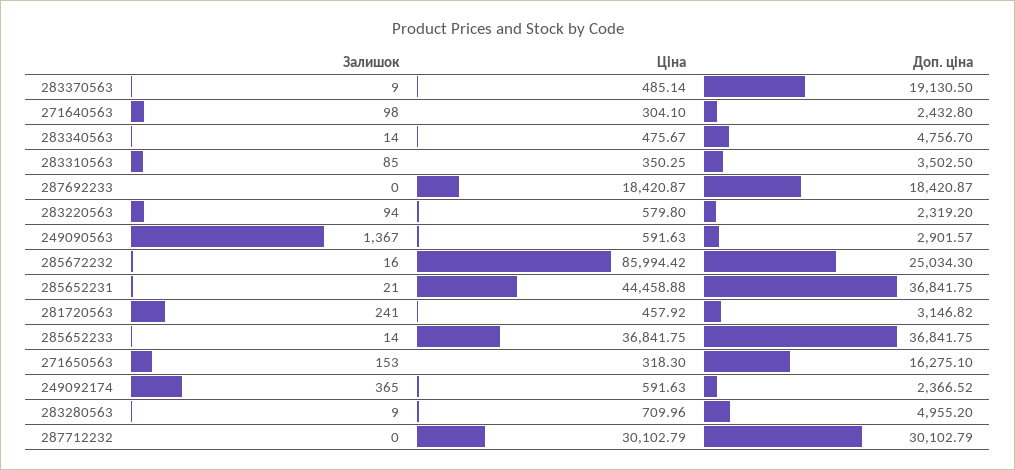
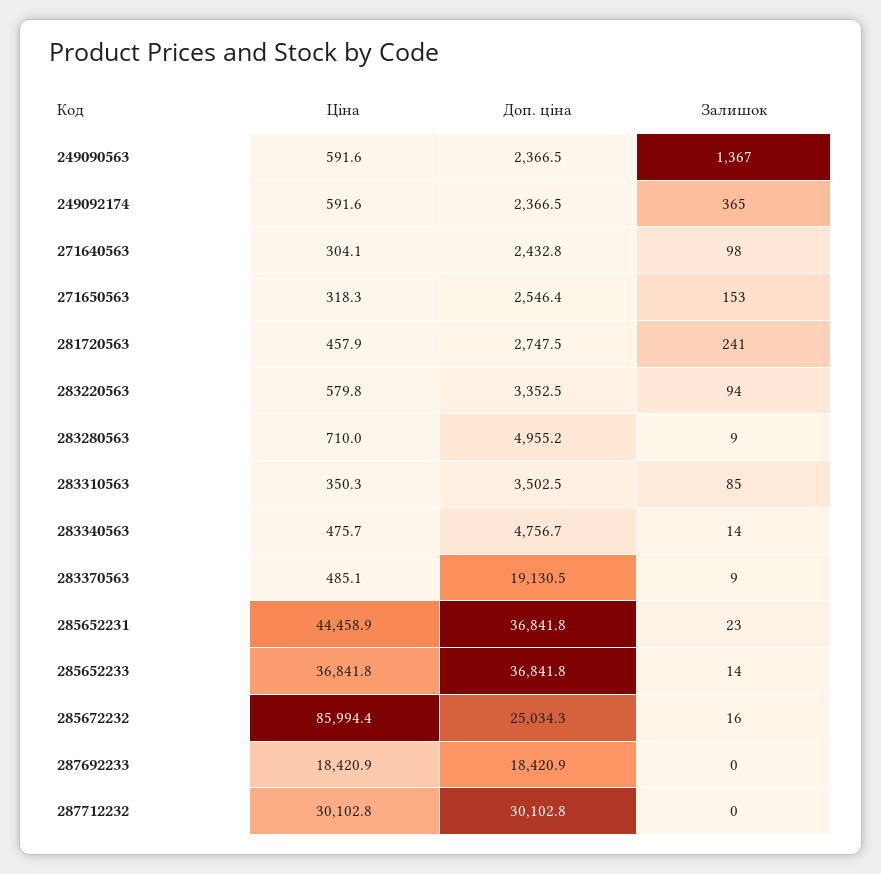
  {
    "Залишок": {
      "283370563": 9,
      "271640563": 98,
      "283340563": 14,
      "283310563": 85,
      "287692233": 0,
      "283220563": 94,
      "249090563": 1367,
      "285672232": 16,
-     "285652231": 21,
+     "285652231": 23,
      "281720563": 241,
      "285652233": 14,
      "271650563": 153,
      "249092174": 365,
      "283280563": 9,
      "287712232": 0
    },
    "Ціна": {
      "283370563": 485.14,
      "271640563": 304.1,
      "283340563": 475.67,
      "283310563": 350.25,
      "287692233": 18420.87,
      "283220563": 579.8,
      "249090563": 591.63,
      "285672232": 85994.42,
      "285652231": 44458.88,
      "281720563": 457.92,
      "285652233": 36841.75,
      "271650563": 318.3,
      "249092174": 591.63,
      "283280563": 709.96,
      "287712232": 30102.79
    },
    "Доп. ціна": {
      "283370563": 19130.5,
      "271640563": 2432.8,
      "283340563": 4756.7,
      "283310563": 3502.5,
      "287692233": 18420.87,
-     "283220563": 2319.2,
+     "283220563": 3352.5,
-     "249090563": 2901.57,
+     "249090563": 2366.5,
      "285672232": 25034.3,
      "285652231": 36841.75,
-     "281720563": 3146.82,
+     "281720563": 2747.5,
      "285652233": 36841.75,
-     "271650563": 16275.1,
+     "271650563": 2546.4,
      "249092174": 2366.52,
      "283280563": 4955.2,
      "287712232": 30102.79
    }
  }

